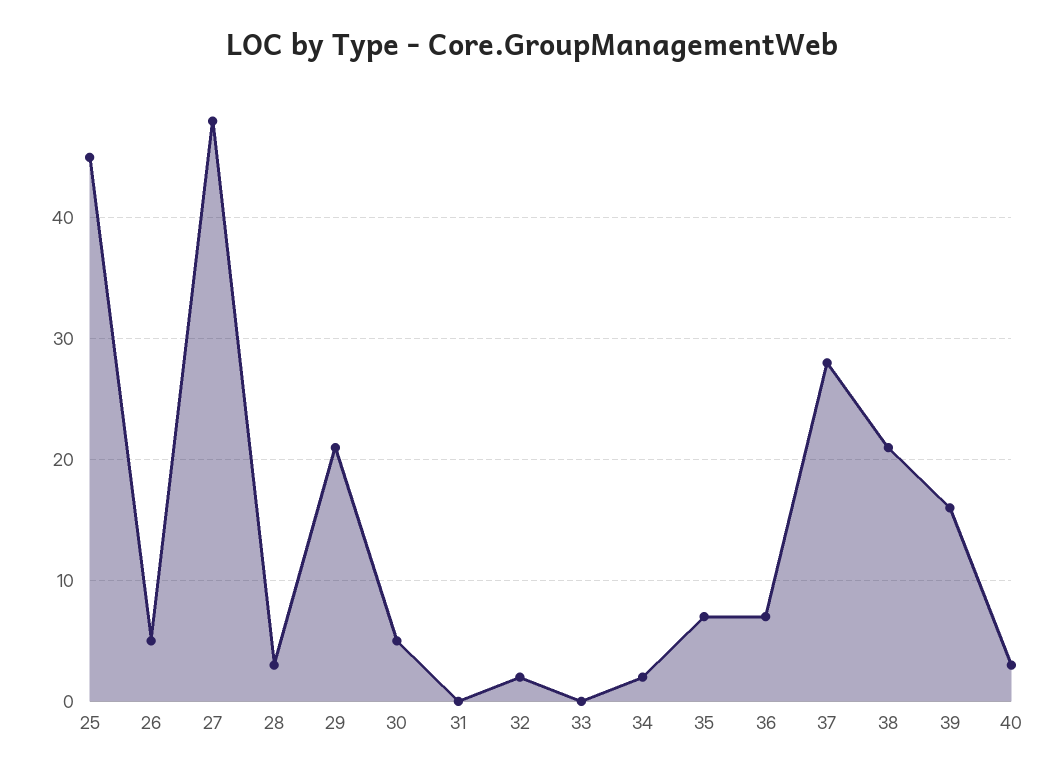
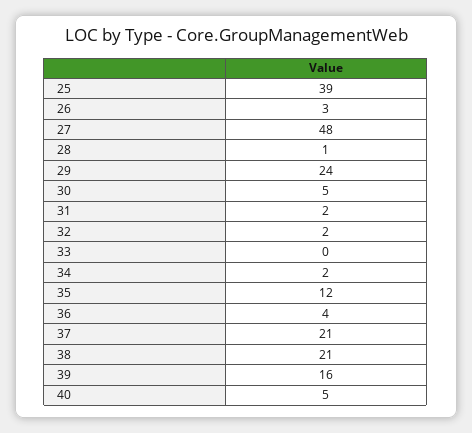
  {
-   "25": 45,
+   "25": 39,
-   "26": 5,
+   "26": 3,
    "27": 48,
-   "28": 3,
+   "28": 1,
-   "29": 21,
+   "29": 24,
    "30": 5,
-   "31": 0,
+   "31": 2,
    "32": 2,
    "33": 0,
    "34": 2,
-   "35": 7,
+   "35": 12,
-   "36": 7,
+   "36": 4,
-   "37": 28,
+   "37": 21,
    "38": 21,
    "39": 16,
-   "40": 3
+   "40": 5
  }

